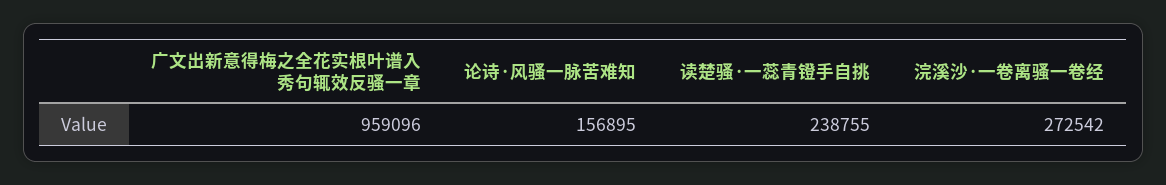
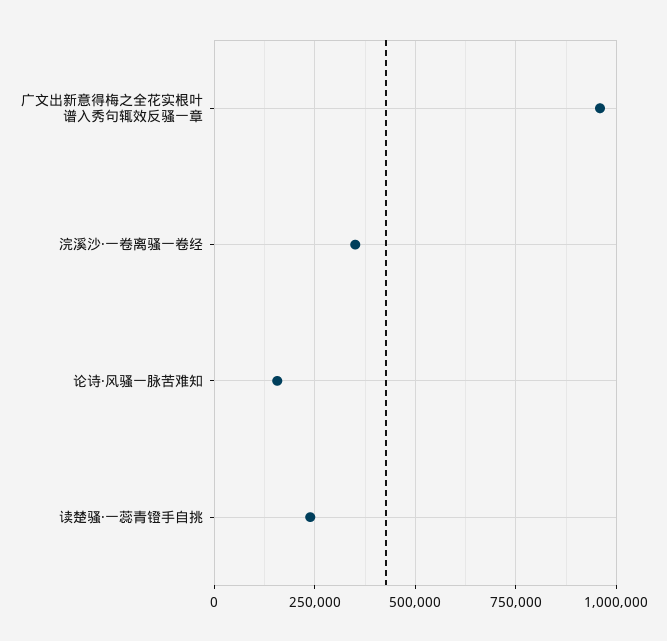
  {
    "广文出新意得梅之全花实根叶谱入秀句辄效反骚一章": 959096,
    "论诗·风骚一脉苦难知": 156895,
    "读楚骚·一蕊青镫手自挑": 238755,
-   "浣溪沙·一卷离骚一卷经": 272542
+   "浣溪沙·一卷离骚一卷经": 350000
  }

